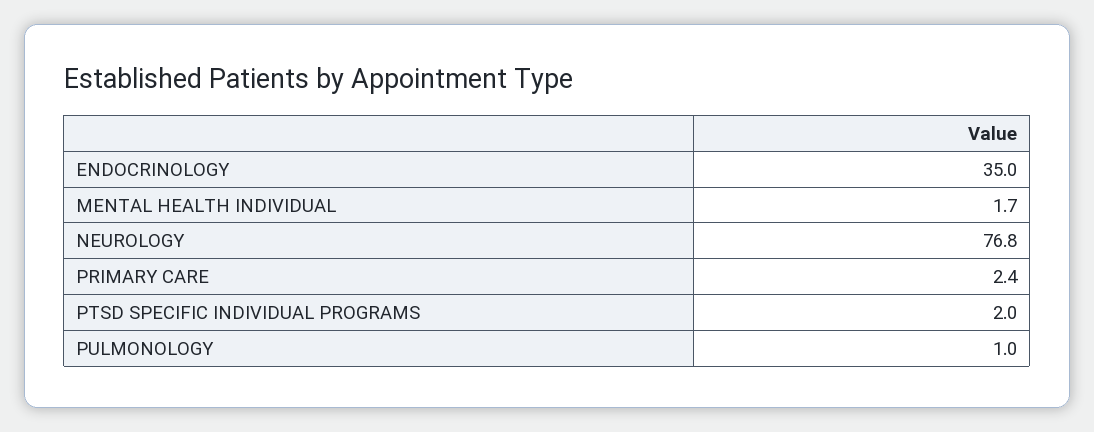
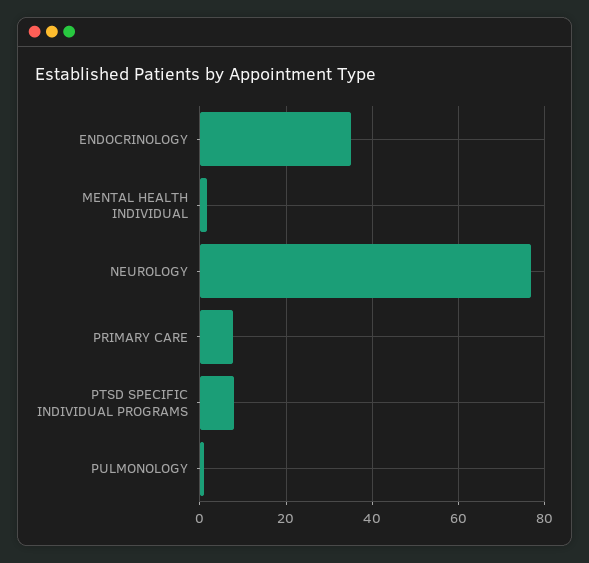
  {
    "ENDOCRINOLOGY": 35,
    "MENTAL HEALTH INDIVIDUAL": 1.7,
    "NEUROLOGY": 76.8,
-   "PRIMARY CARE": 2.4,
+   "PRIMARY CARE": 8,
-   "PTSD SPECIFIC INDIVIDUAL PROGRAMS": 2,
+   "PTSD SPECIFIC INDIVIDUAL PROGRAMS": 8,
    "PULMONOLOGY": 1
  }

